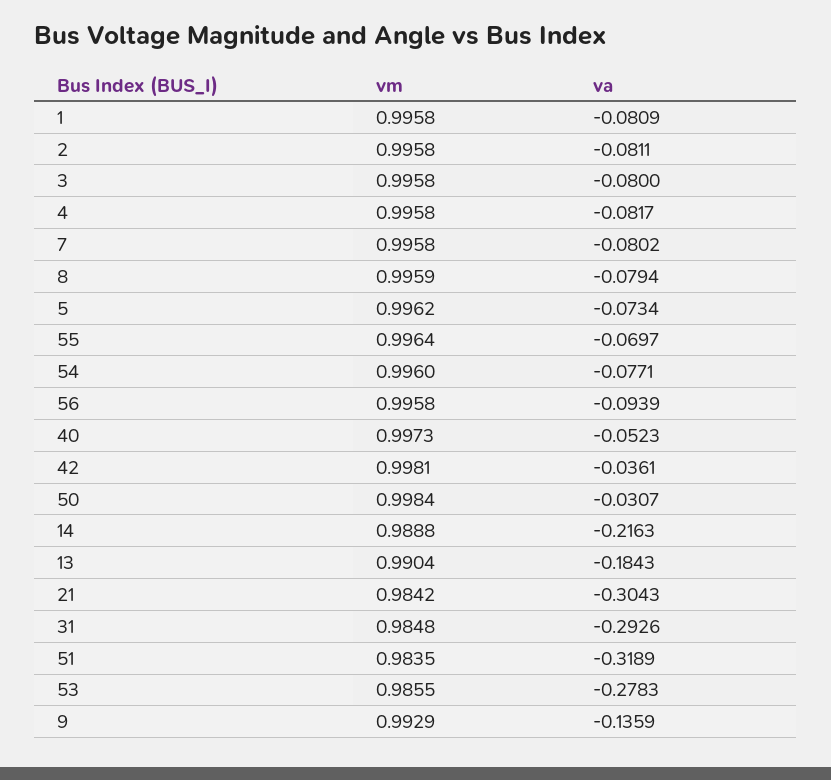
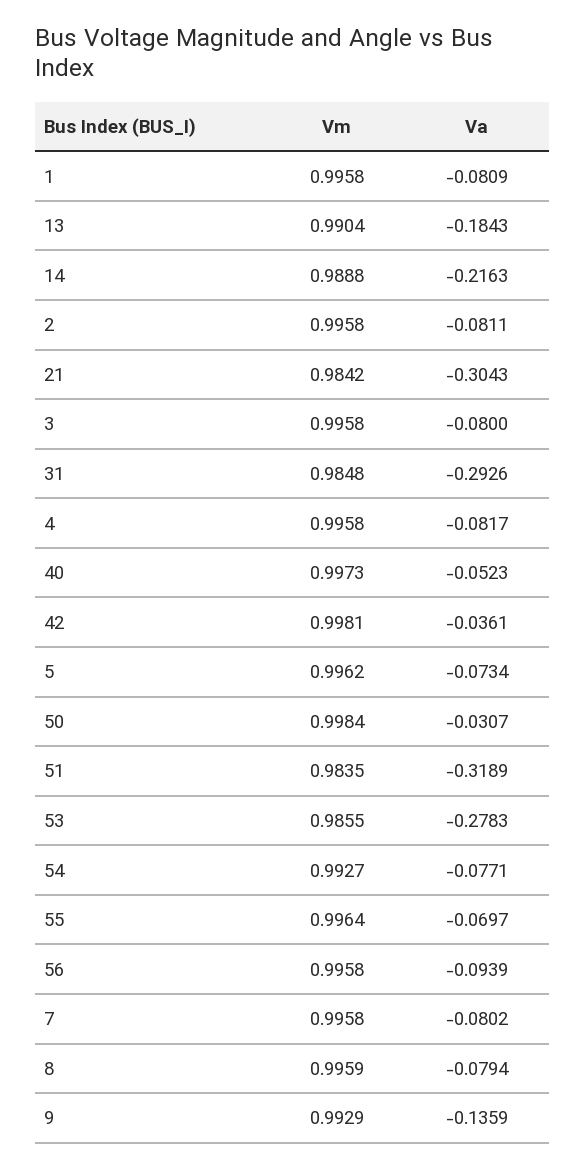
  {
    "vm": {
      "1": 0.9958,
      "2": 0.9958,
      "3": 0.9958,
      "4": 0.9958,
      "7": 0.9958,
      "8": 0.9959,
      "5": 0.9962,
      "55": 0.9964,
-     "54": 0.996,
+     "54": 0.9927,
      "56": 0.9958,
      "40": 0.9973,
      "42": 0.9981,
      "50": 0.9984,
      "14": 0.9888,
      "13": 0.9904,
      "21": 0.9842,
      "31": 0.9848,
      "51": 0.9835,
      "53": 0.9855,
      "9": 0.9929
    },
    "va": {
      "1": -0.0809,
      "2": -0.0811,
      "3": -0.08,
      "4": -0.0817,
      "7": -0.0802,
      "8": -0.0794,
      "5": -0.0734,
      "55": -0.0697,
      "54": -0.0771,
      "56": -0.0939,
      "40": -0.0523,
      "42": -0.0361,
      "50": -0.0307,
      "14": -0.2163,
      "13": -0.1843,
      "21": -0.3043,
      "31": -0.2926,
      "51": -0.3189,
      "53": -0.2783,
      "9": -0.1359
    }
  }

